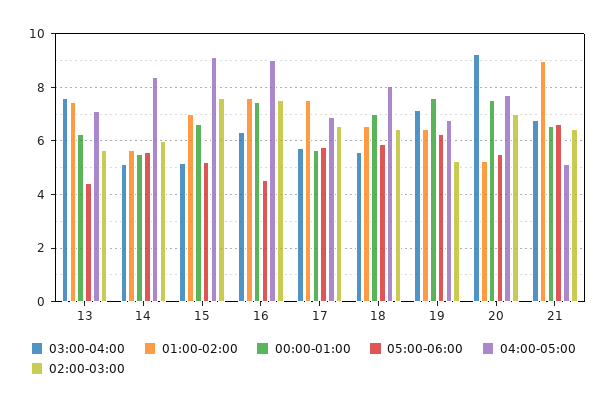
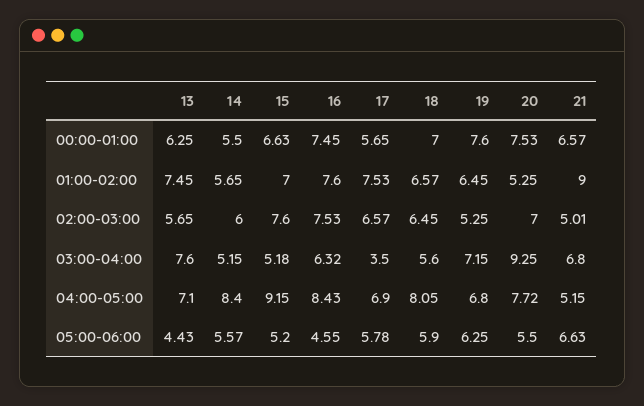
  {
    "03:00-04:00": {
      "13": 7.6,
      "14": 5.15,
      "15": 5.18,
      "16": 6.32,
-     "17": 5.75,
+     "17": 3.5,
      "18": 5.6,
      "19": 7.15,
      "20": 9.25,
      "21": 6.8
    },
    "01:00-02:00": {
      "13": 7.45,
      "14": 5.65,
      "15": 7,
      "16": 7.6,
      "17": 7.53,
      "18": 6.57,
      "19": 6.45,
      "20": 5.25,
      "21": 9
    },
    "00:00-01:00": {
      "13": 6.25,
      "14": 5.5,
      "15": 6.63,
      "16": 7.45,
      "17": 5.65,
      "18": 7,
      "19": 7.6,
      "20": 7.53,
      "21": 6.57
    },
    "05:00-06:00": {
      "13": 4.43,
      "14": 5.57,
      "15": 5.2,
      "16": 4.55,
      "17": 5.78,
      "18": 5.9,
      "19": 6.25,
      "20": 5.5,
      "21": 6.63
    },
    "04:00-05:00": {
      "13": 7.1,
      "14": 8.4,
      "15": 9.15,
-     "16": 9,
+     "16": 8.43,
      "17": 6.9,
      "18": 8.05,
      "19": 6.8,
      "20": 7.72,
      "21": 5.15
    },
    "02:00-03:00": {
      "13": 5.65,
      "14": 6,
      "15": 7.6,
      "16": 7.53,
      "17": 6.57,
      "18": 6.45,
      "19": 5.25,
      "20": 7,
-     "21": 6.5
+     "21": 5.01
    }
  }

